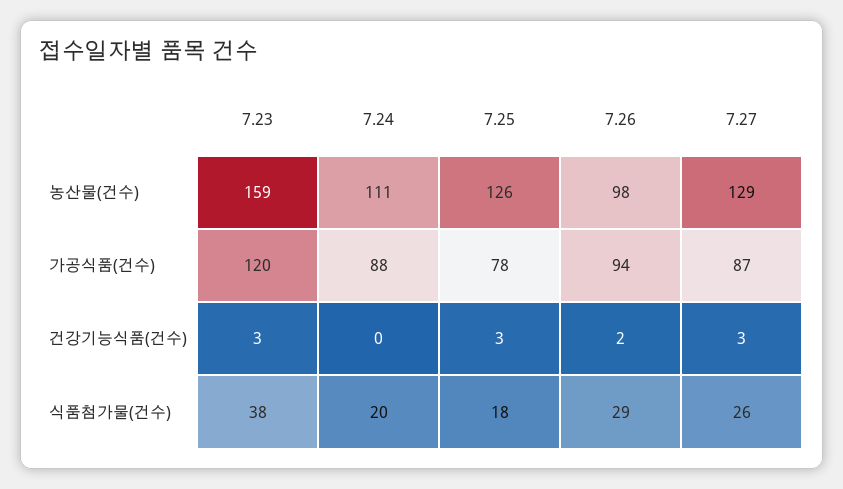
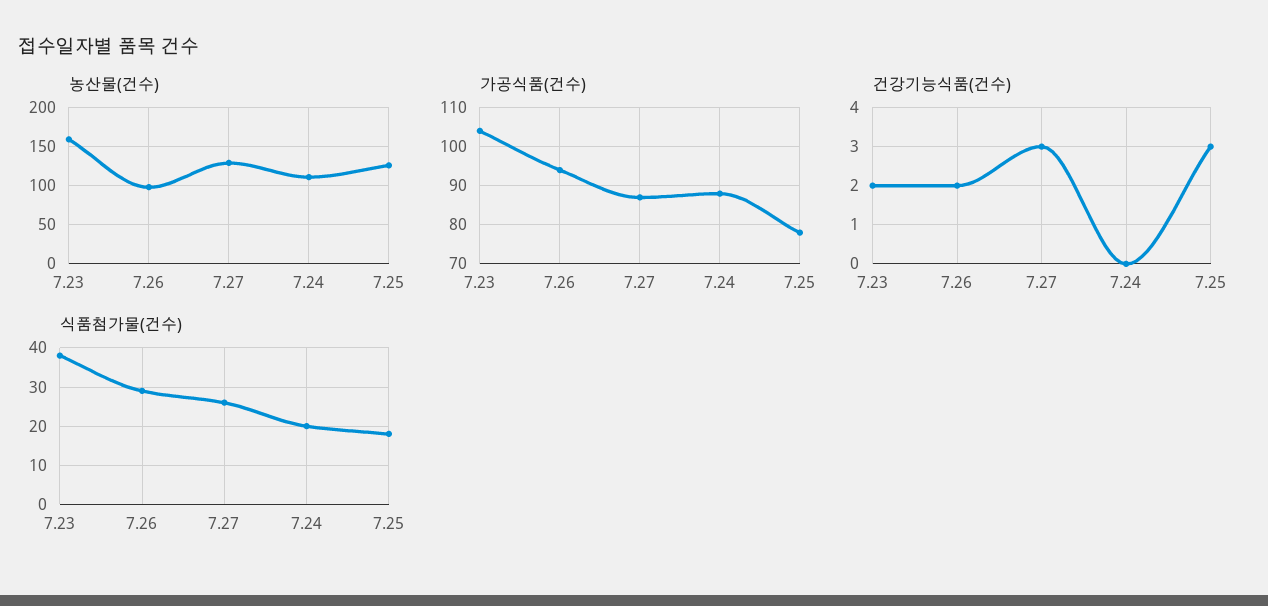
  {
    "농산물(건수)": {
      "7.23": 159,
      "7.24": 111,
      "7.25": 126,
      "7.26": 98,
      "7.27": 129
    },
    "가공식품(건수)": {
-     "7.23": 120,
+     "7.23": 105,
      "7.24": 88,
      "7.25": 78,
      "7.26": 94,
      "7.27": 87
    },
    "건강기능식품(건수)": {
-     "7.23": 3,
+     "7.23": 2,
      "7.24": 0,
      "7.25": 3,
      "7.26": 2,
      "7.27": 3
    },
    "식품첨가물(건수)": {
      "7.23": 38,
      "7.24": 20,
      "7.25": 18,
      "7.26": 29,
      "7.27": 26
    }
  }

